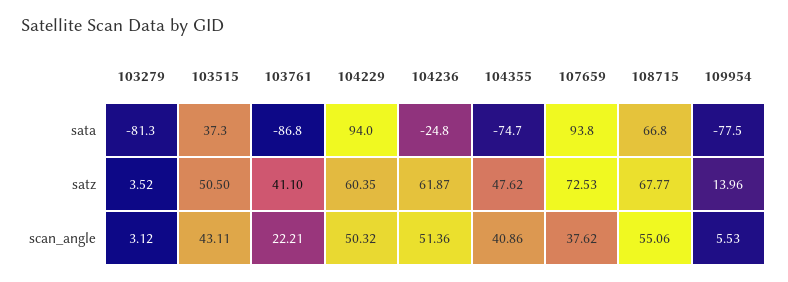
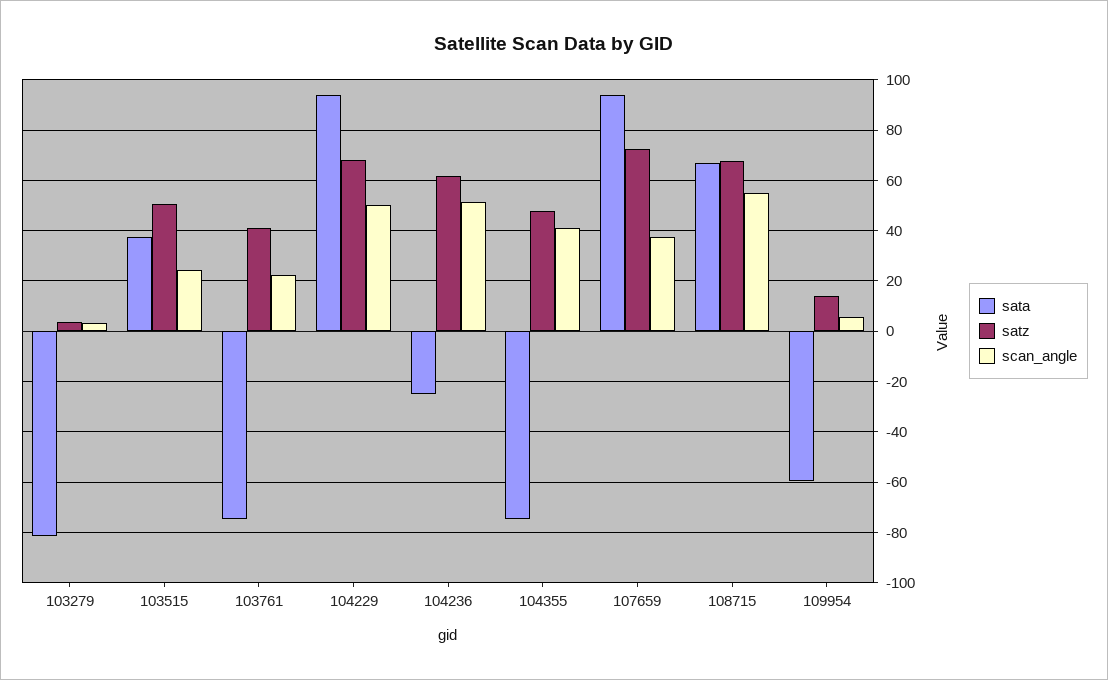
  {
    "sata": {
      "103279": -81.3,
      "103515": 37.3,
-     "103761": -86.8,
+     "103761": -75,
      "104229": 94,
      "104236": -24.8,
      "104355": -74.7,
      "107659": 93.8,
      "108715": 66.8,
-     "109954": -77.5
+     "109954": -60
    },
    "satz": {
      "103279": 3.52,
      "103515": 50.5,
      "103761": 41.1,
-     "104229": 60.35,
+     "104229": 67.5,
      "104236": 61.87,
      "104355": 47.62,
      "107659": 72.53,
      "108715": 67.77,
      "109954": 13.96
    },
    "scan_angle": {
      "103279": 3.12,
-     "103515": 43.11,
+     "103515": 25,
      "103761": 22.21,
      "104229": 50.32,
      "104236": 51.36,
      "104355": 40.86,
      "107659": 37.62,
      "108715": 55.06,
      "109954": 5.53
    }
  }

